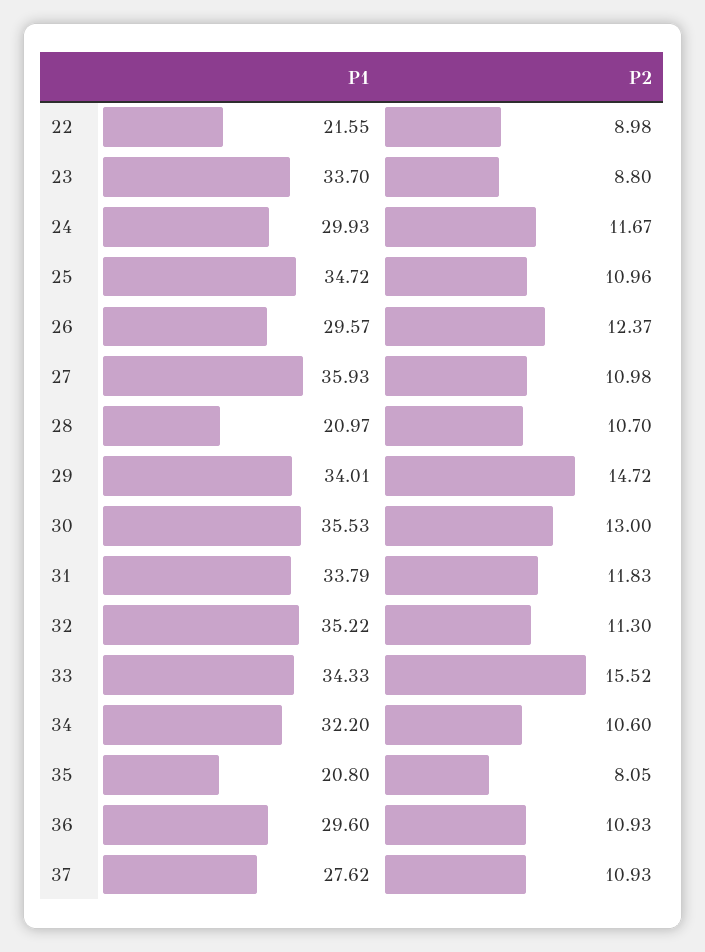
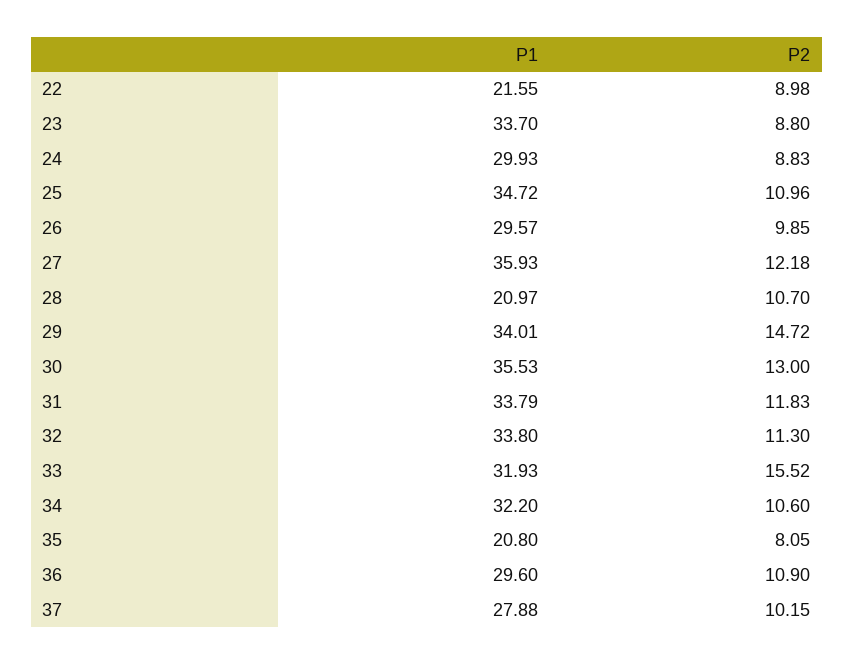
  {
    "P1": {
      "22": 21.55,
      "23": 33.7,
      "24": 29.93,
      "25": 34.72,
      "26": 29.57,
      "27": 35.93,
      "28": 20.97,
      "29": 34.01,
      "30": 35.53,
      "31": 33.79,
-     "32": 35.22,
+     "32": 33.8,
-     "33": 34.33,
+     "33": 31.93,
      "34": 32.2,
      "35": 20.8,
      "36": 29.6,
-     "37": 27.62
+     "37": 27.88
    },
    "P2": {
      "22": 8.98,
      "23": 8.8,
-     "24": 11.67,
+     "24": 8.83,
      "25": 10.96,
-     "26": 12.37,
+     "26": 9.85,
-     "27": 10.98,
+     "27": 12.18,
      "28": 10.7,
      "29": 14.72,
      "30": 13,
      "31": 11.83,
      "32": 11.3,
      "33": 15.52,
      "34": 10.6,
      "35": 8.05,
-     "36": 10.93,
+     "36": 10.9,
-     "37": 10.93
+     "37": 10.15
    }
  }

